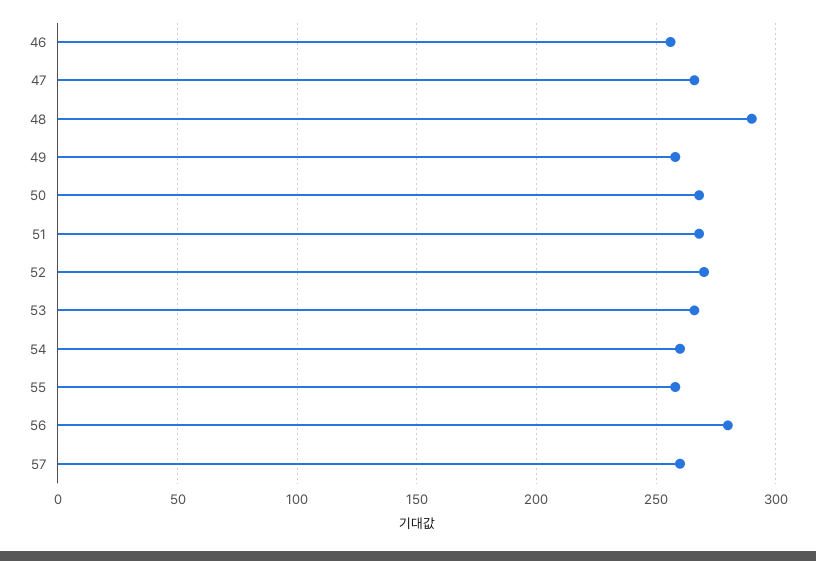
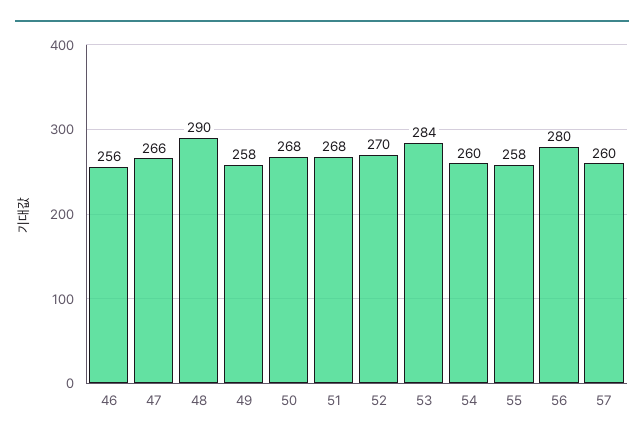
  {
    "46": 256,
    "47": 266,
    "48": 290,
    "49": 258,
    "50": 268,
    "51": 268,
    "52": 270,
-   "53": 265,
+   "53": 284,
    "54": 260,
    "55": 258,
    "56": 280,
    "57": 260
  }

